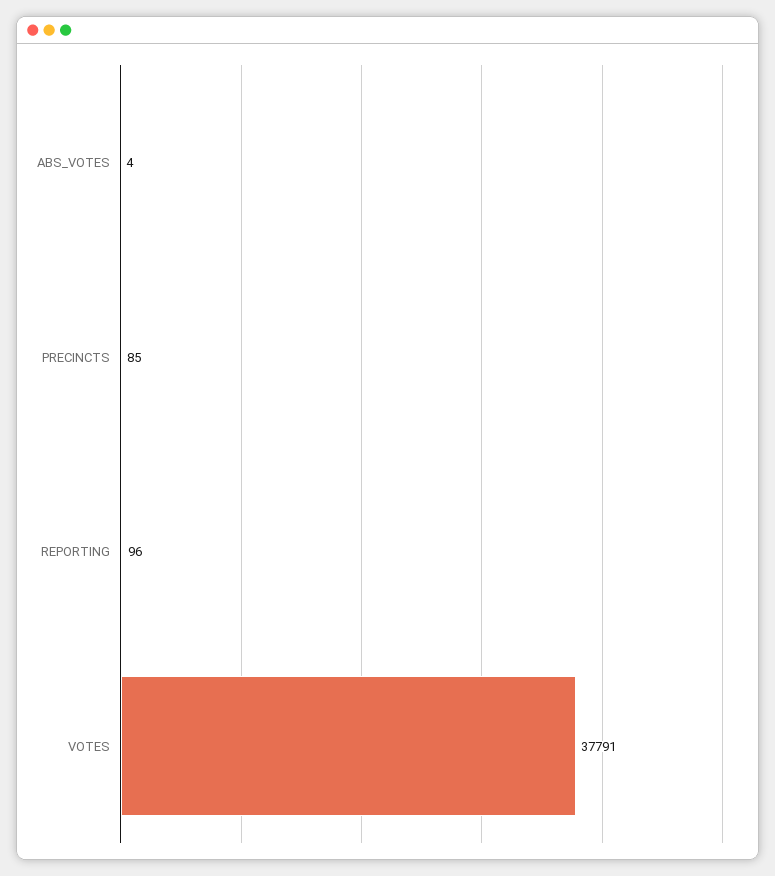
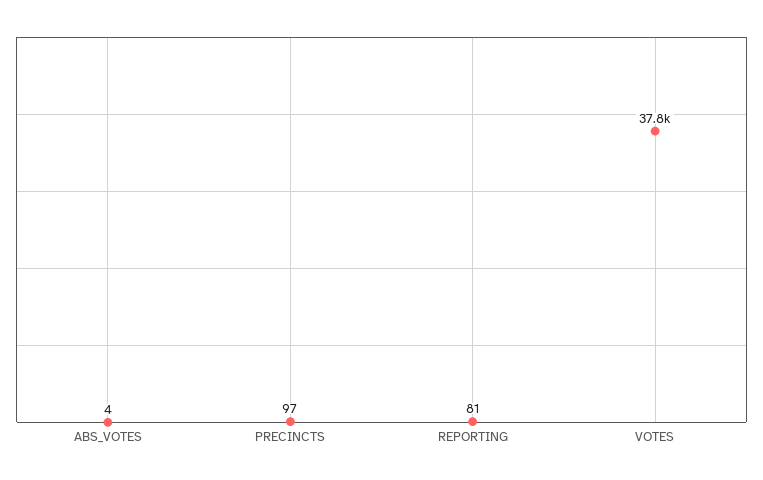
  {
    "ABS_VOTES": 4,
-   "PRECINCTS": 85,
+   "PRECINCTS": 97,
-   "REPORTING": 96,
+   "REPORTING": 81,
    "VOTES": 37791
  }

